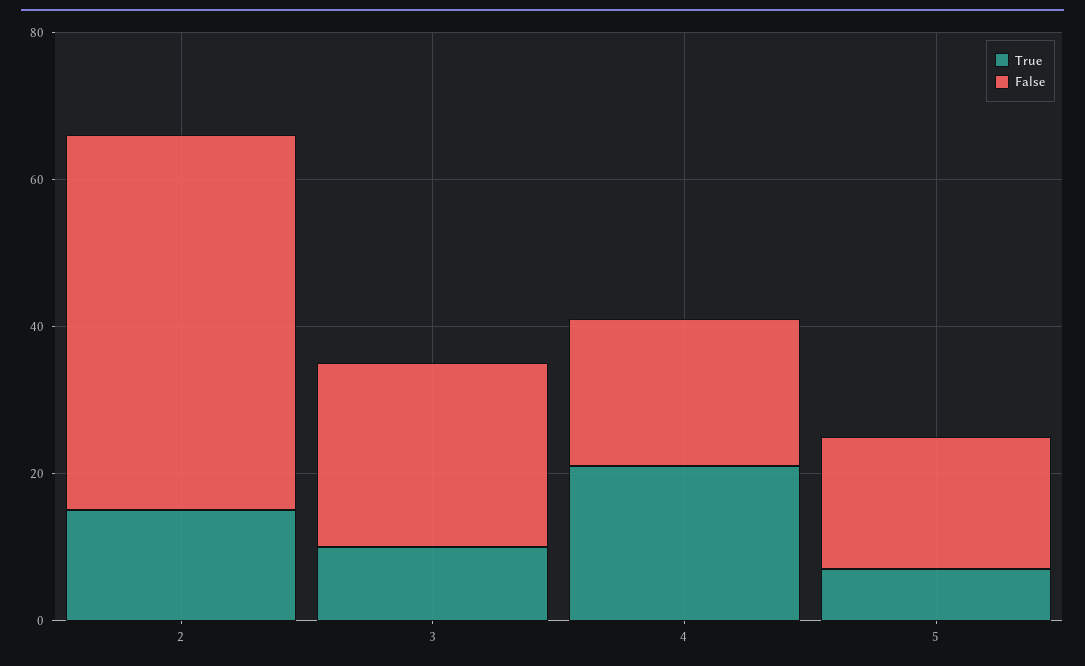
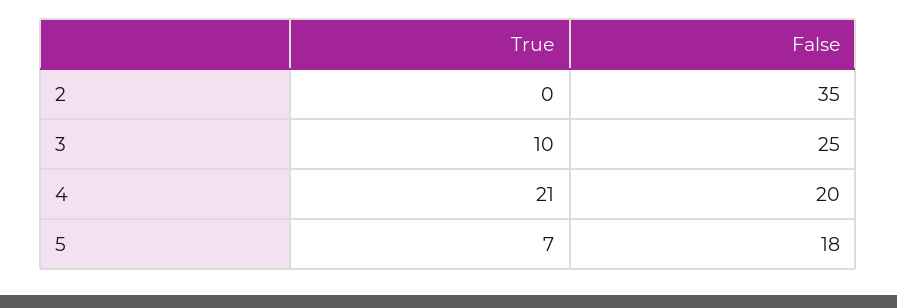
  {
    "True": {
-     "2": 15,
+     "2": 0,
      "3": 10,
      "4": 21,
      "5": 7
    },
    "False": {
-     "2": 50,
+     "2": 35,
      "3": 25,
      "4": 20,
      "5": 18
    }
  }

